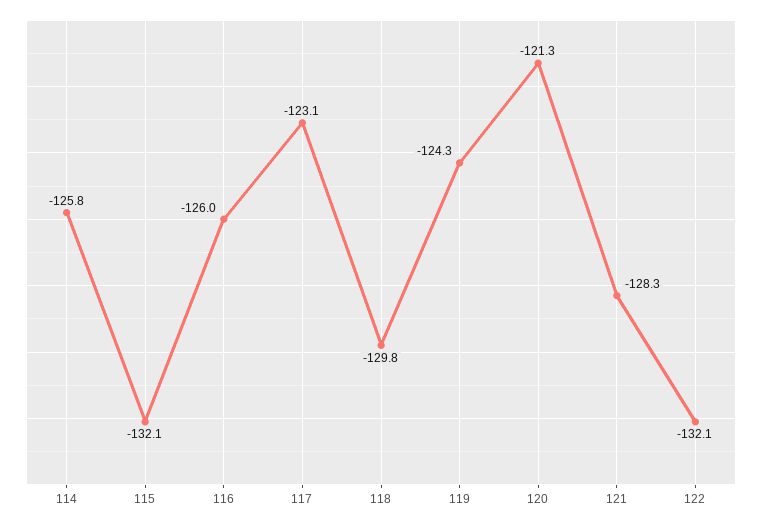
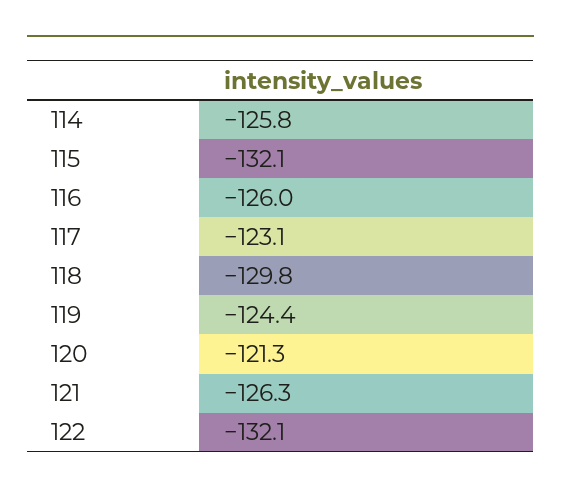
  {
    "114": -125.8,
    "115": -132.1,
    "116": -126,
    "117": -123.1,
    "118": -129.8,
-   "119": -124.3,
+   "119": -124.4,
    "120": -121.3,
-   "121": -128.3,
+   "121": -126.3,
    "122": -132.1
  }

